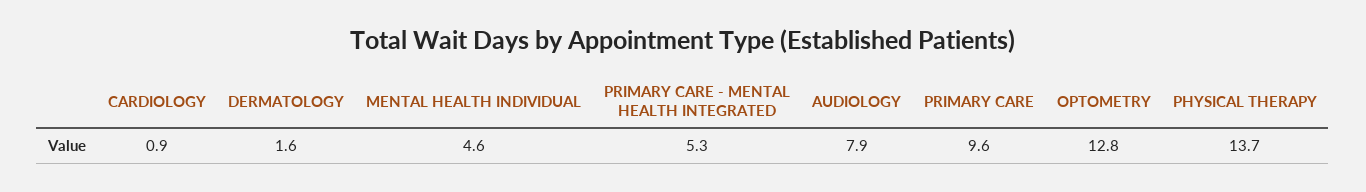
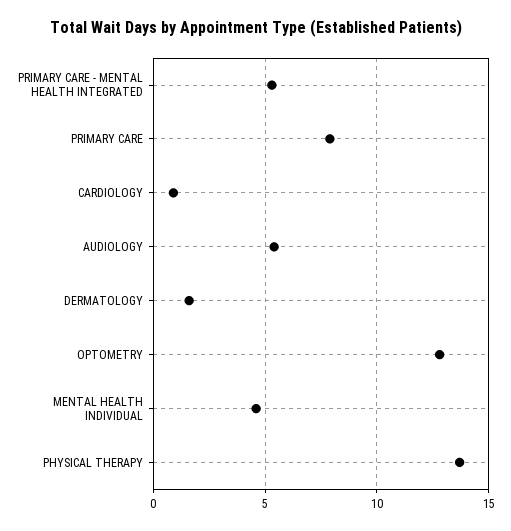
  {
    "CARDIOLOGY": 0.9,
    "DERMATOLOGY": 1.6,
    "MENTAL HEALTH INDIVIDUAL": 4.6,
    "PRIMARY CARE - MENTAL HEALTH INTEGRATED": 5.3,
-   "AUDIOLOGY": 7.9,
+   "AUDIOLOGY": 5.5,
-   "PRIMARY CARE": 9.6,
+   "PRIMARY CARE": 8,
    "OPTOMETRY": 12.8,
    "PHYSICAL THERAPY": 13.7
  }

